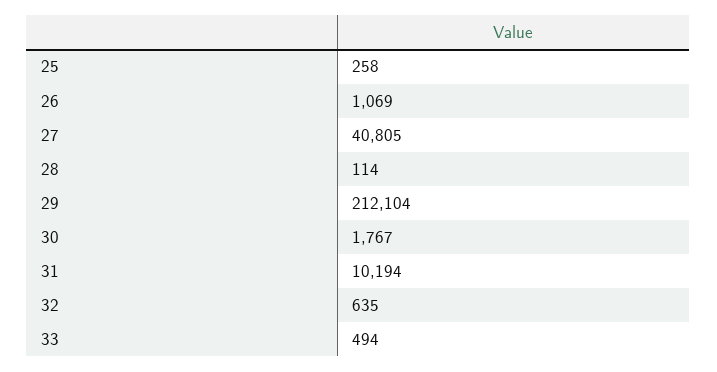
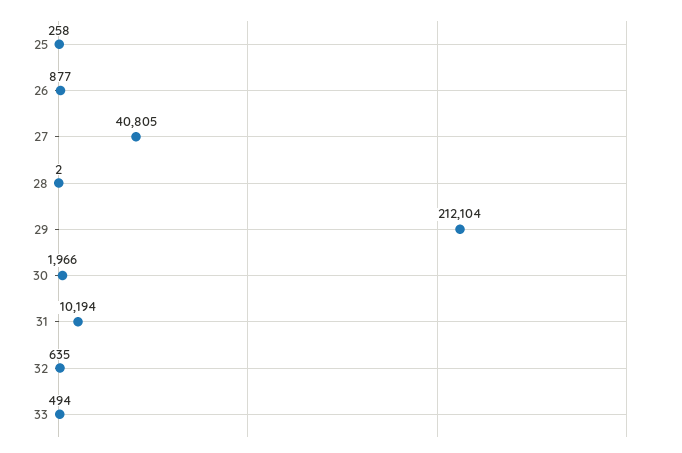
  {
    "25": 258,
-   "26": 1069,
+   "26": 877,
    "27": 40805,
-   "28": 114,
+   "28": 2,
    "29": 212104,
-   "30": 1767,
+   "30": 1966,
    "31": 10194,
    "32": 635,
    "33": 494
  }

